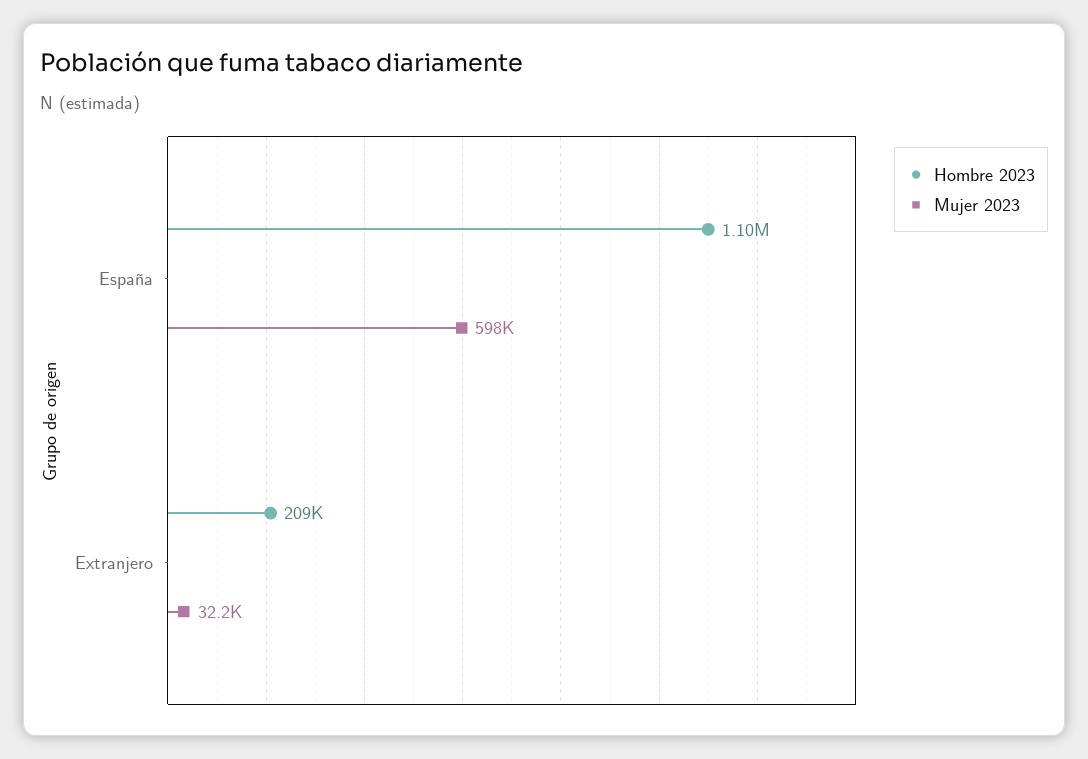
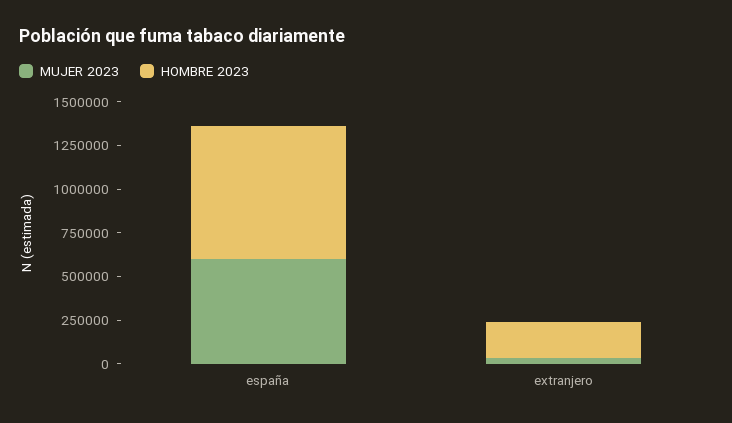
  {
    "Hombre 2023": {
-     "España": 1100000,
+     "España": 750000,
      "Extranjero": 209000
    },
    "Mujer 2023": {
      "España": 598000,
      "Extranjero": 32200
    }
  }

